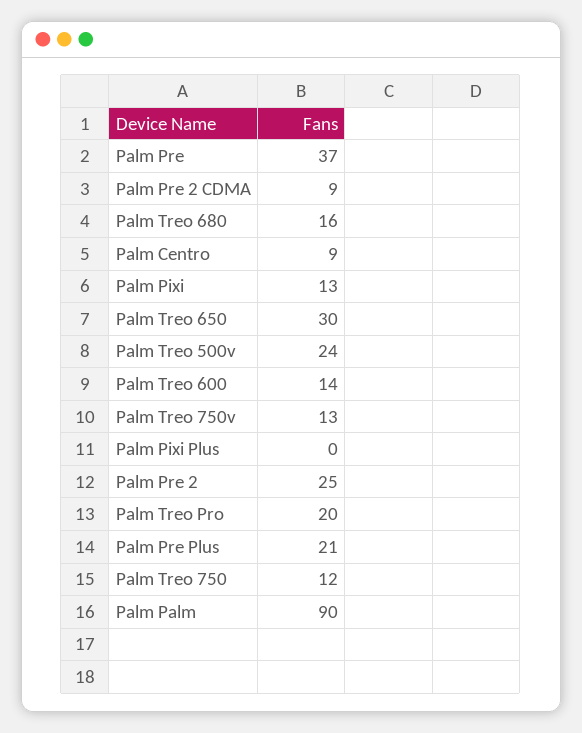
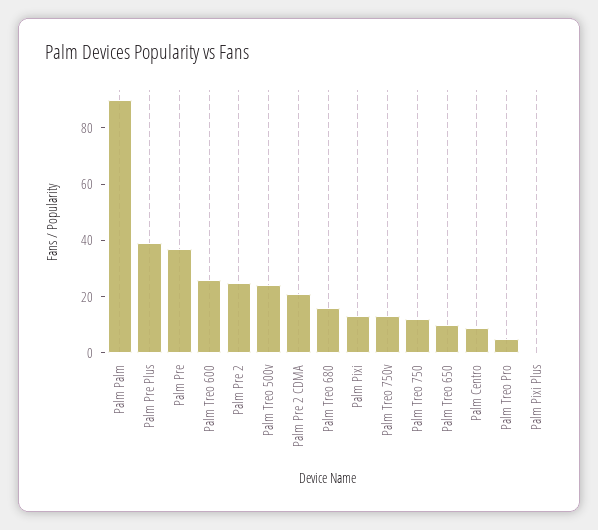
  {
    "Palm Pre": 37,
-   "Palm Pre 2 CDMA": 9,
+   "Palm Pre 2 CDMA": 20,
    "Palm Treo 680": 16,
    "Palm Centro": 9,
    "Palm Pixi": 13,
-   "Palm Treo 650": 30,
+   "Palm Treo 650": 10,
    "Palm Treo 500v": 24,
-   "Palm Treo 600": 14,
+   "Palm Treo 600": 25,
    "Palm Treo 750v": 13,
    "Palm Pixi Plus": 0,
    "Palm Pre 2": 25,
-   "Palm Treo Pro": 20,
+   "Palm Treo Pro": 5,
-   "Palm Pre Plus": 21,
+   "Palm Pre Plus": 40,
    "Palm Treo 750": 12,
    "Palm Palm": 90
  }

